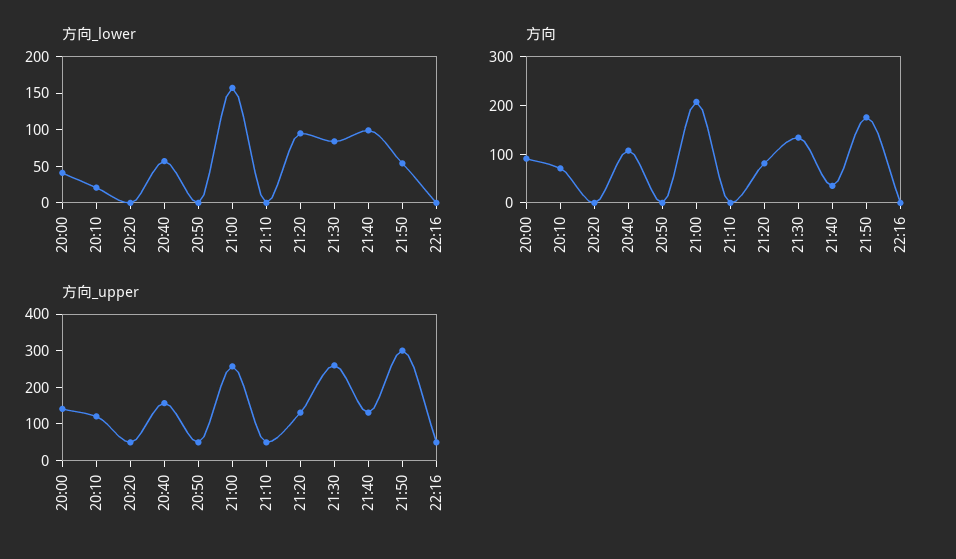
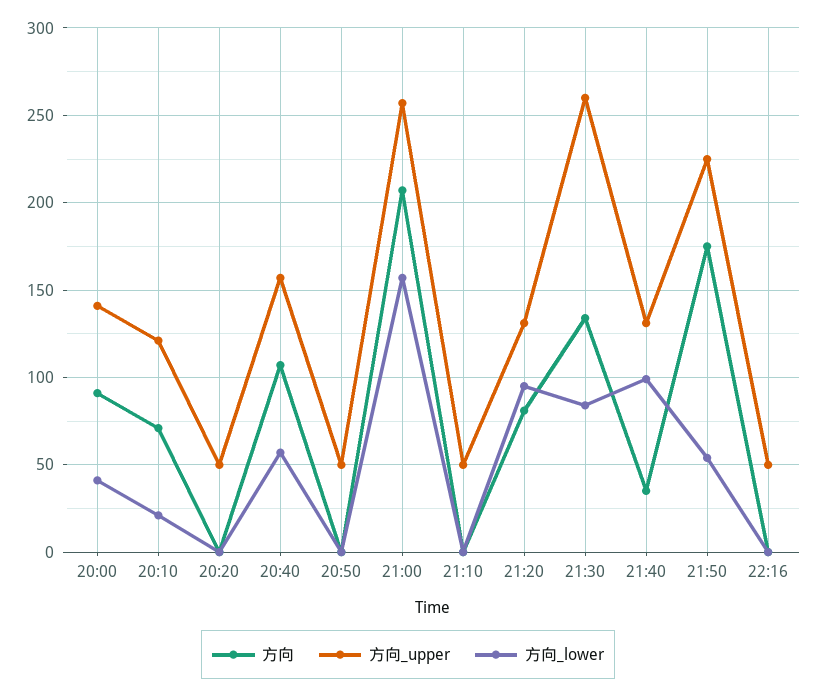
  {
    "方向_lower": {
      "20:00": 40,
      "20:10": 20,
      "20:20": 0,
      "20:40": 55,
      "20:50": 0,
      "21:00": 155,
      "21:10": 0,
      "21:20": 95,
      "21:30": 85,
      "21:40": 100,
      "21:50": 55,
      "22:16": 0
    },
    "方向": {
      "20:00": 90,
      "20:10": 70,
      "20:20": 0,
      "20:40": 105,
      "20:50": 0,
      "21:00": 205,
      "21:10": 0,
      "21:20": 80,
      "21:30": 135,
      "21:40": 35,
      "21:50": 175,
      "22:16": 0
    },
    "方向_upper": {
      "20:00": 140,
      "20:10": 120,
      "20:20": 50,
      "20:40": 155,
      "20:50": 50,
      "21:00": 255,
      "21:10": 50,
      "21:20": 130,
      "21:30": 260,
      "21:40": 130,
-     "21:50": 300,
+     "21:50": 225,
      "22:16": 50
    }
  }

